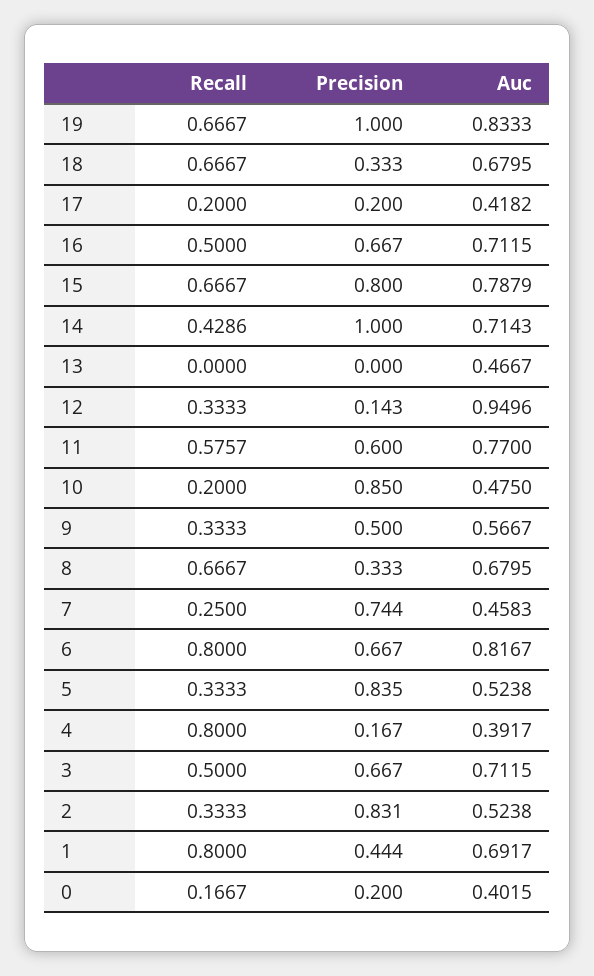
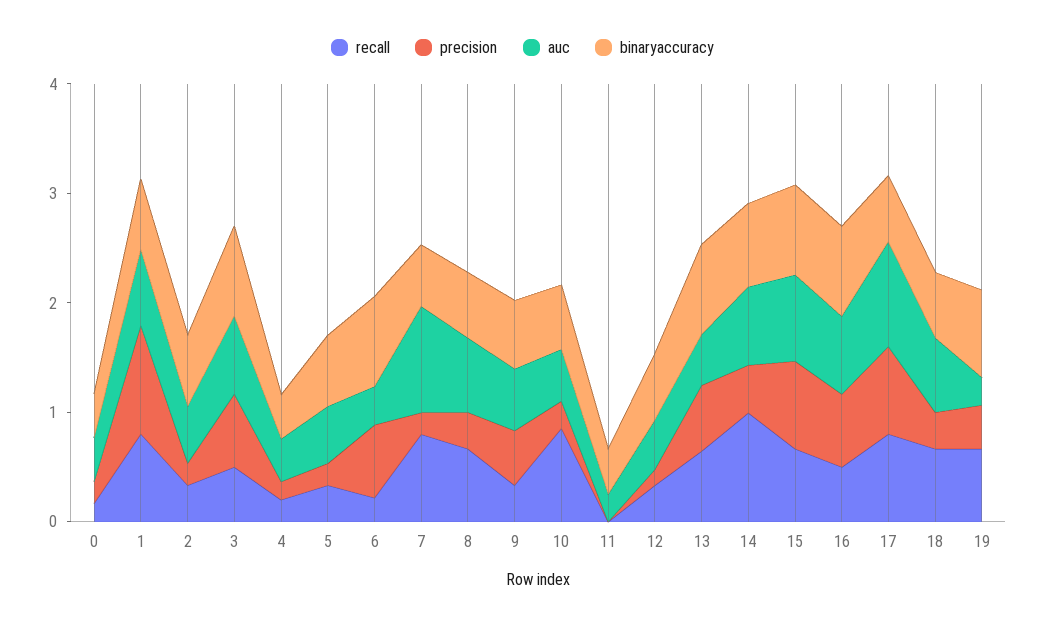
  {
    "Recall": {
      "19": 0.6667,
      "18": 0.6667,
-     "17": 0.2,
+     "17": 0.8,
      "16": 0.5,
      "15": 0.6667,
-     "14": 0.4286,
+     "14": 1,
-     "13": 0,
+     "13": 0.6,
      "12": 0.3333,
-     "11": 0.5757,
+     "11": 0,
-     "10": 0.2,
+     "10": 0.8,
      "9": 0.3333,
      "8": 0.6667,
-     "7": 0.25,
+     "7": 0.8,
-     "6": 0.8,
+     "6": 0.2,
      "5": 0.3333,
-     "4": 0.8,
+     "4": 0.2,
      "3": 0.5,
      "2": 0.3333,
      "1": 0.8,
      "0": 0.1667
    },
    "Precision": {
-     "19": 1,
+     "19": 0.4,
      "18": 0.333,
-     "17": 0.2,
+     "17": 0.8,
      "16": 0.667,
      "15": 0.8,
-     "14": 1,
+     "14": 0.4,
-     "13": 0,
+     "13": 0.6,
      "12": 0.143,
-     "11": 0.6,
+     "11": 0,
-     "10": 0.85,
+     "10": 0.2,
      "9": 0.5,
      "8": 0.333,
-     "7": 0.744,
+     "7": 0.2,
      "6": 0.667,
-     "5": 0.835,
+     "5": 0.2,
      "4": 0.167,
      "3": 0.667,
-     "2": 0.831,
+     "2": 0.2,
-     "1": 0.444,
+     "1": 1,
      "0": 0.2
    },
    "Auc": {
-     "19": 0.8333,
+     "19": 0.2,
      "18": 0.6795,
-     "17": 0.4182,
+     "17": 1,
      "16": 0.7115,
      "15": 0.7879,
      "14": 0.7143,
      "13": 0.4667,
-     "12": 0.9496,
+     "12": 0.4,
-     "11": 0.77,
+     "11": 0.2,
      "10": 0.475,
      "9": 0.5667,
      "8": 0.6795,
-     "7": 0.4583,
+     "7": 1,
-     "6": 0.8167,
+     "6": 0.4,
      "5": 0.5238,
      "4": 0.3917,
      "3": 0.7115,
      "2": 0.5238,
      "1": 0.6917,
      "0": 0.4015
-   }
+   },
+   "binaryaccuracy": {
+     "0": 0.4,
+     "1": 0.6,
+     "2": 0.6,
+     "3": 0.8,
+     "4": 0.4,
+     "5": 0.6,
+     "6": 0.8,
+     "7": 0.6,
+     "8": 0.6,
+     "9": 0.6,
+     "10": 0.6,
+     "11": 0.4,
+     "12": 0.6,
+     "13": 0.8,
+     "14": 0.8,
+     "15": 0.8,
+     "16": 0.8,
+     "17": 0.6,
+     "18": 0.6,
+     "19": 0.8
+   }
  }

